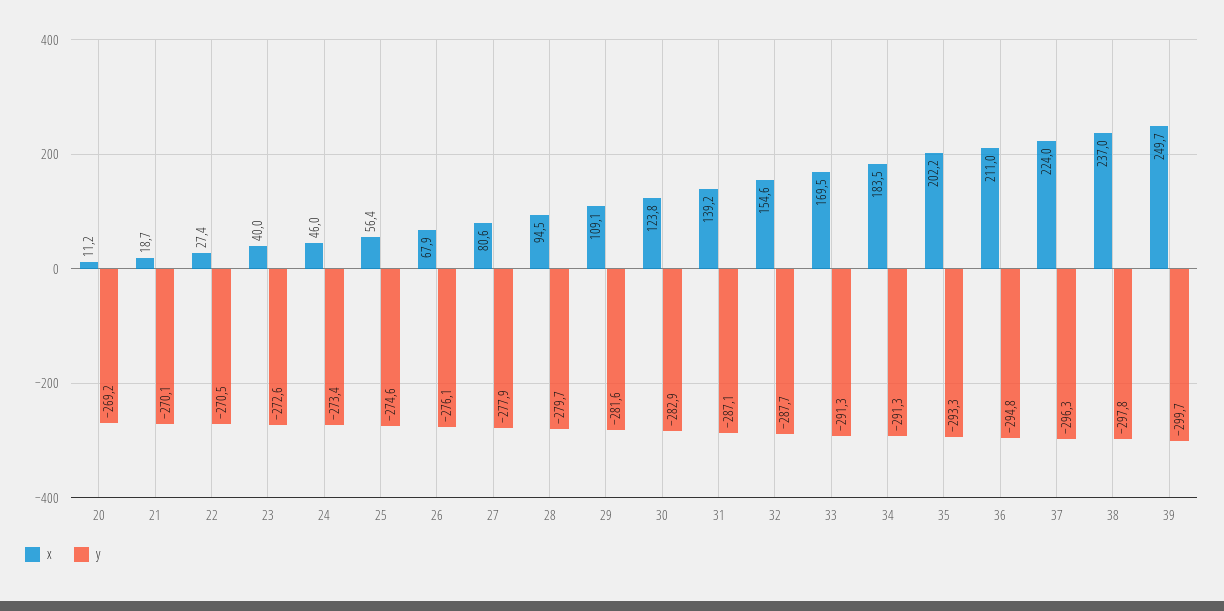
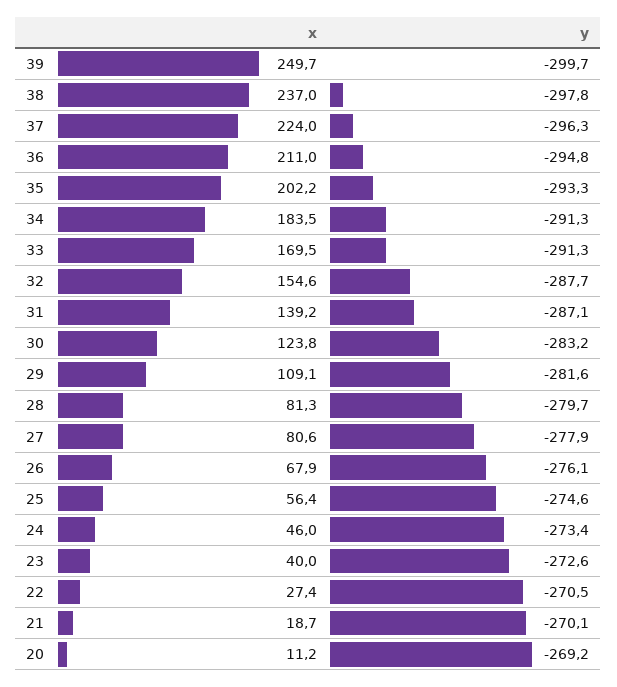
  {
    "x": {
      "20": 11.2,
      "21": 18.7,
      "22": 27.4,
      "23": 40,
      "24": 46,
      "25": 56.4,
      "26": 67.9,
      "27": 80.6,
-     "28": 94.5,
+     "28": 81.3,
      "29": 109.1,
      "30": 123.8,
      "31": 139.2,
      "32": 154.6,
      "33": 169.5,
      "34": 183.5,
      "35": 202.2,
      "36": 211,
      "37": 224,
      "38": 237,
      "39": 249.7
    },
    "y": {
      "20": -269.2,
      "21": -270.1,
      "22": -270.5,
      "23": -272.6,
      "24": -273.4,
      "25": -274.6,
      "26": -276.1,
      "27": -277.9,
      "28": -279.7,
      "29": -281.6,
-     "30": -282.9,
+     "30": -283.2,
      "31": -287.1,
      "32": -287.7,
      "33": -291.3,
      "34": -291.3,
      "35": -293.3,
      "36": -294.8,
      "37": -296.3,
      "38": -297.8,
      "39": -299.7
    }
  }

